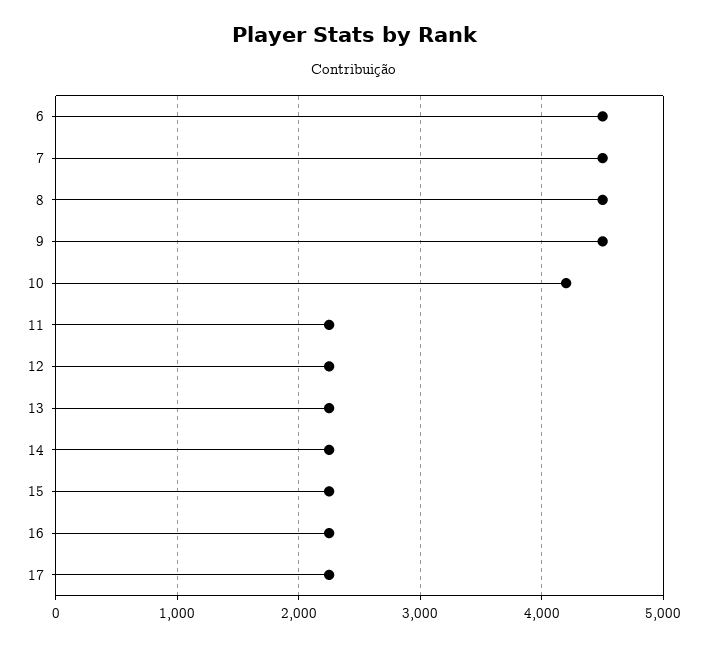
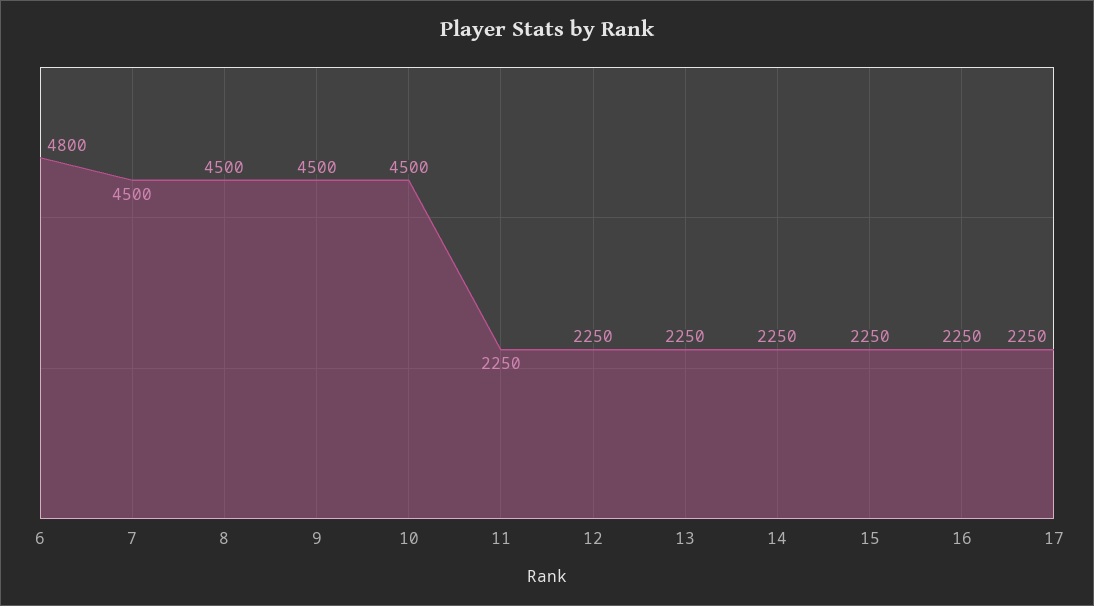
  {
-   "6": 4500,
+   "6": 4800,
    "7": 4500,
    "8": 4500,
    "9": 4500,
-   "10": 4200,
+   "10": 4500,
    "11": 2250,
    "12": 2250,
    "13": 2250,
    "14": 2250,
    "15": 2250,
    "16": 2250,
    "17": 2250
  }

